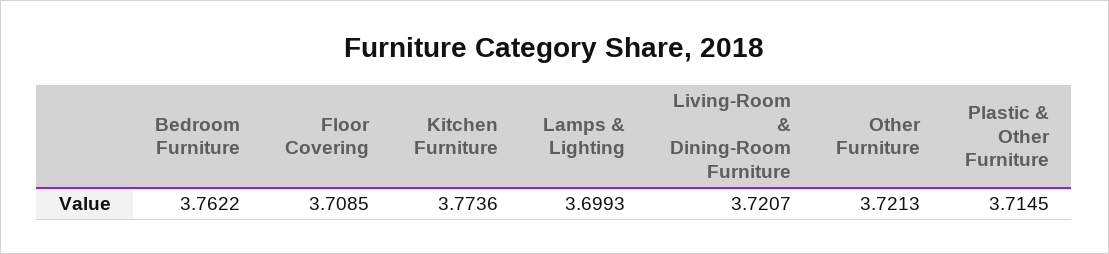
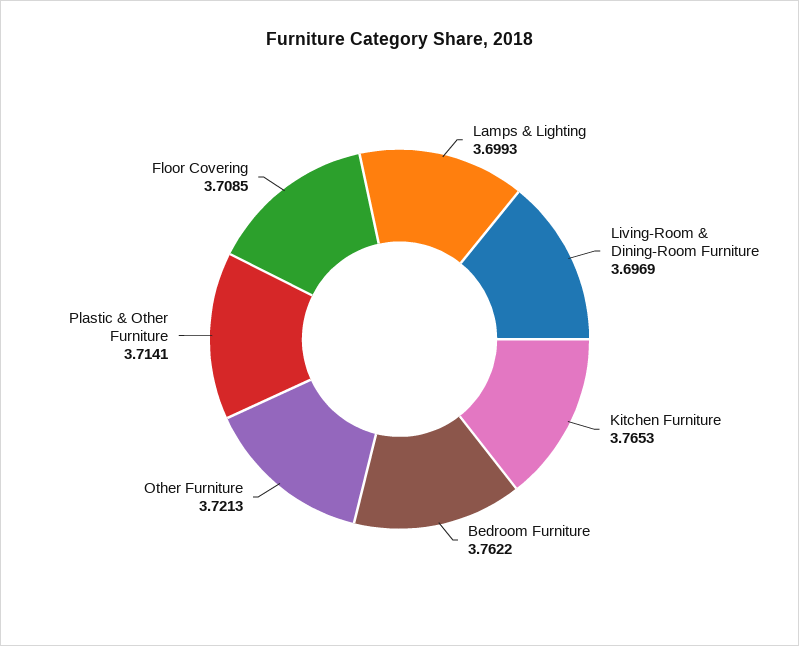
  {
    "Bedroom Furniture": 3.7622,
    "Floor Covering": 3.7085,
-   "Kitchen Furniture": 3.7736,
+   "Kitchen Furniture": 3.7653,
    "Lamps & Lighting": 3.6993,
-   "Living-Room & Dining-Room Furniture": 3.7207,
+   "Living-Room & Dining-Room Furniture": 3.6969,
    "Other Furniture": 3.7213,
-   "Plastic & Other Furniture": 3.7145
+   "Plastic & Other Furniture": 3.7141
  }

